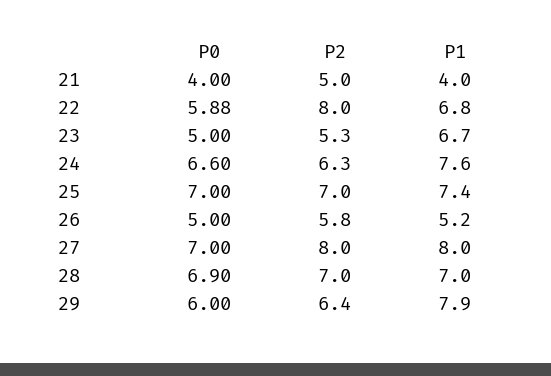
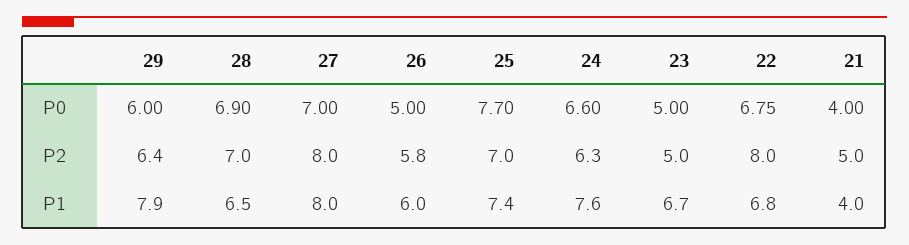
  {
    "P0": {
      "21": 4,
-     "22": 5.88,
+     "22": 6.75,
      "23": 5,
      "24": 6.6,
-     "25": 7,
+     "25": 7.7,
      "26": 5,
      "27": 7,
      "28": 6.9,
      "29": 6
    },
    "P2": {
      "21": 5,
      "22": 8,
-     "23": 5.3,
+     "23": 5,
      "24": 6.3,
      "25": 7,
      "26": 5.8,
      "27": 8,
      "28": 7,
      "29": 6.4
    },
    "P1": {
      "21": 4,
      "22": 6.8,
      "23": 6.7,
      "24": 7.6,
      "25": 7.4,
-     "26": 5.2,
+     "26": 6,
      "27": 8,
-     "28": 7,
+     "28": 6.5,
      "29": 7.9
    }
  }

